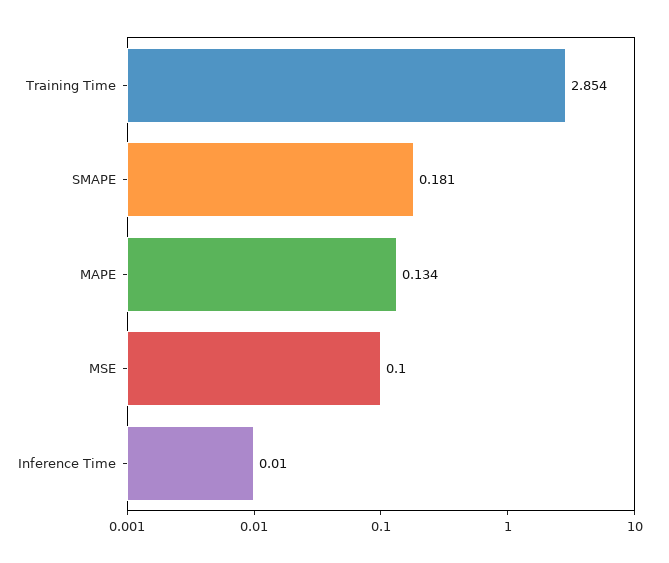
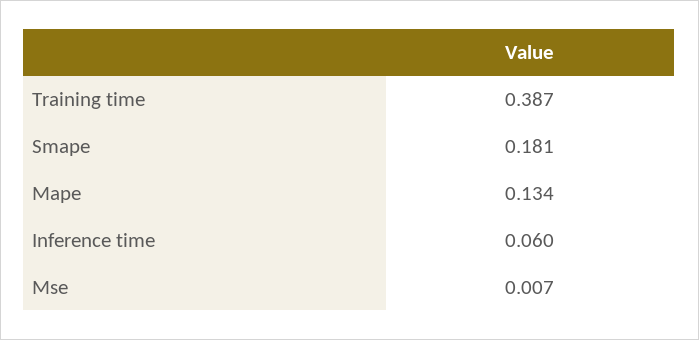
  {
-   "Training Time": 2.854,
+   "Training Time": 0.387,
    "SMAPE": 0.181,
    "MAPE": 0.134,
-   "MSE": 0.1,
+   "MSE": 0.007,
-   "Inference Time": 0.01
+   "Inference Time": 0.06
  }

